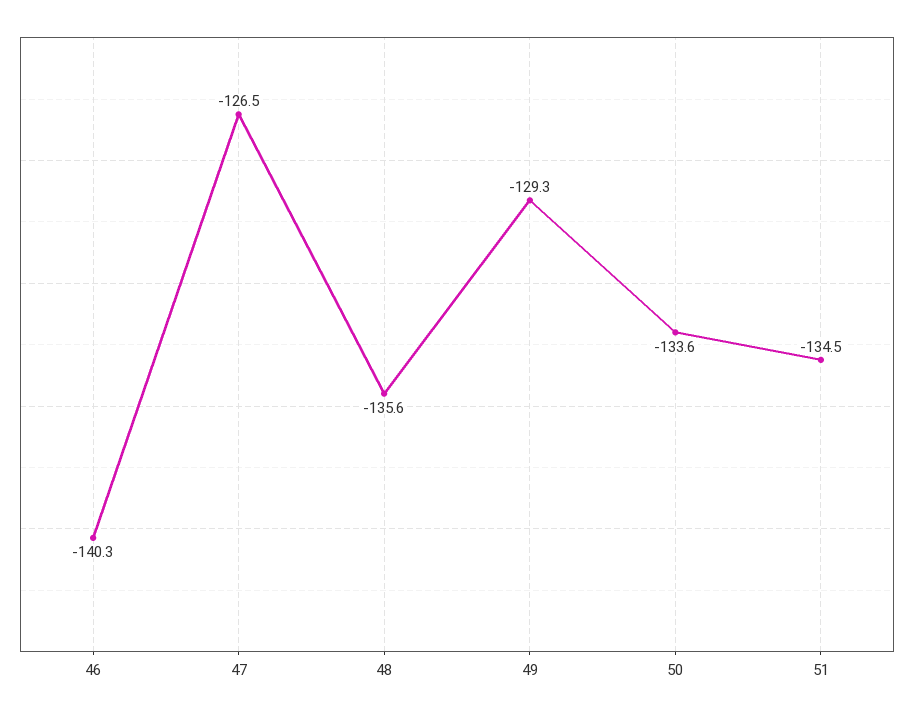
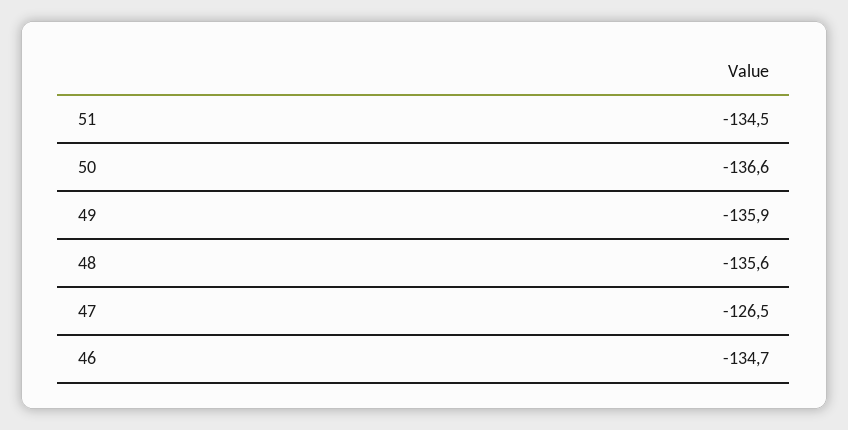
  {
-   "46": -140.3,
+   "46": -134.7,
    "47": -126.5,
    "48": -135.6,
-   "49": -129.3,
+   "49": -135.9,
-   "50": -133.6,
+   "50": -136.6,
    "51": -134.5
  }

